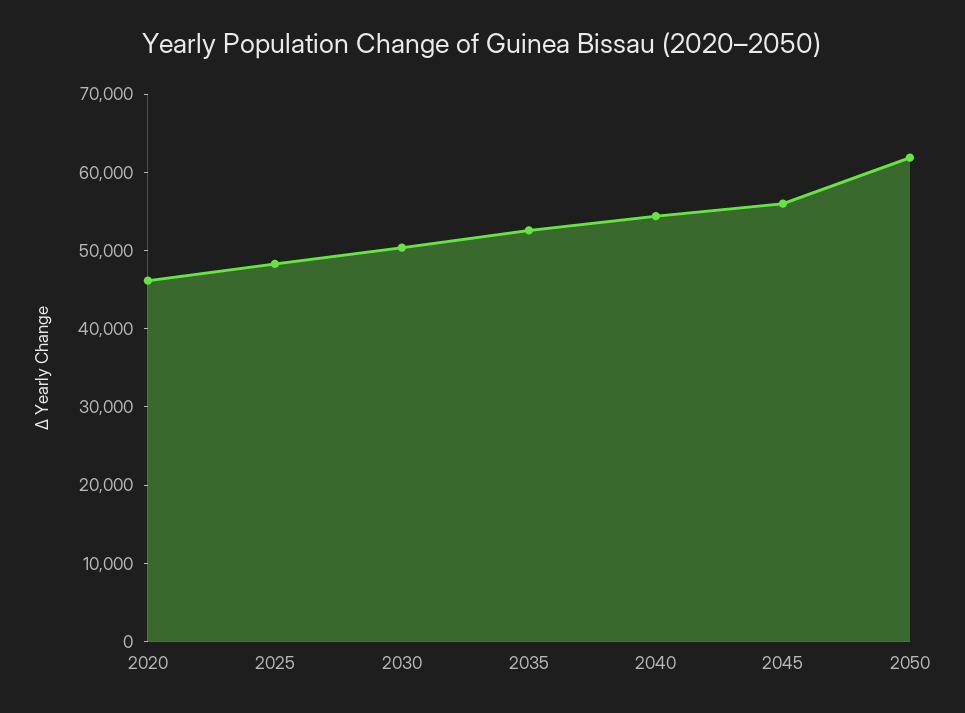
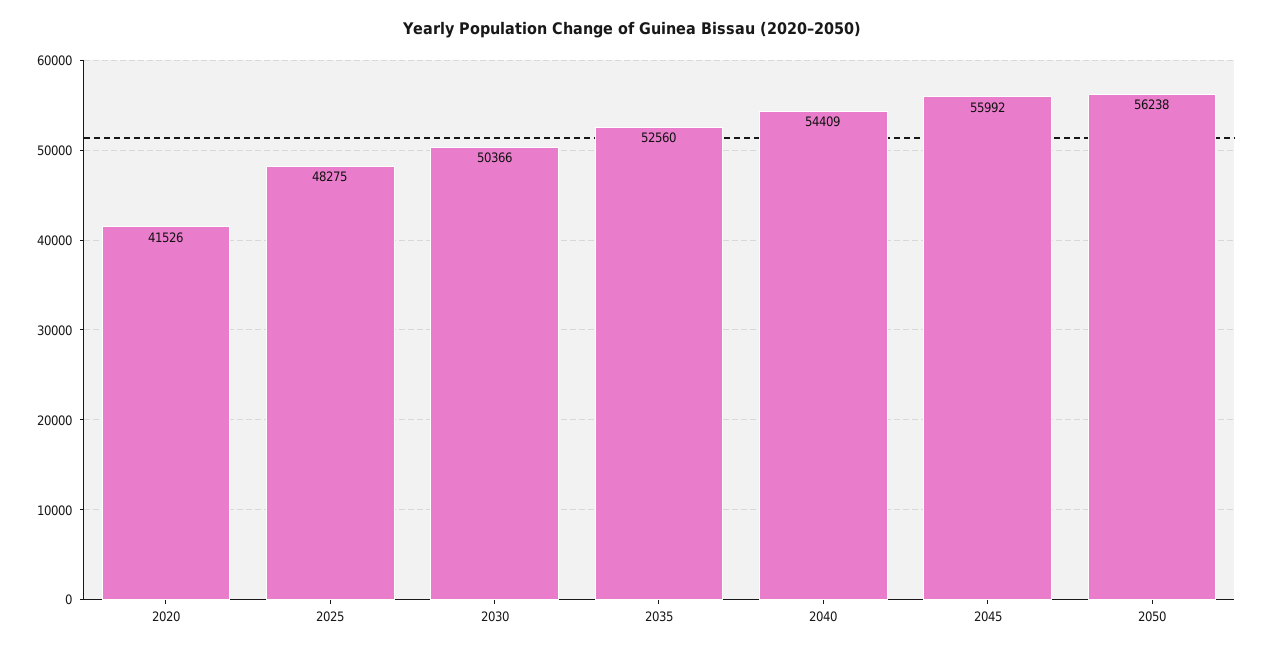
  {
-   "2020": 46000,
+   "2020": 41526,
    "2025": 48275,
    "2030": 50366,
    "2035": 52560,
    "2040": 54409,
    "2045": 55992,
-   "2050": 62000
+   "2050": 56238
  }

